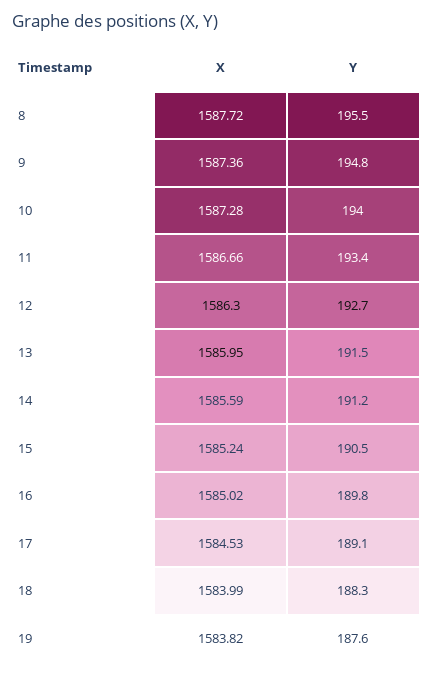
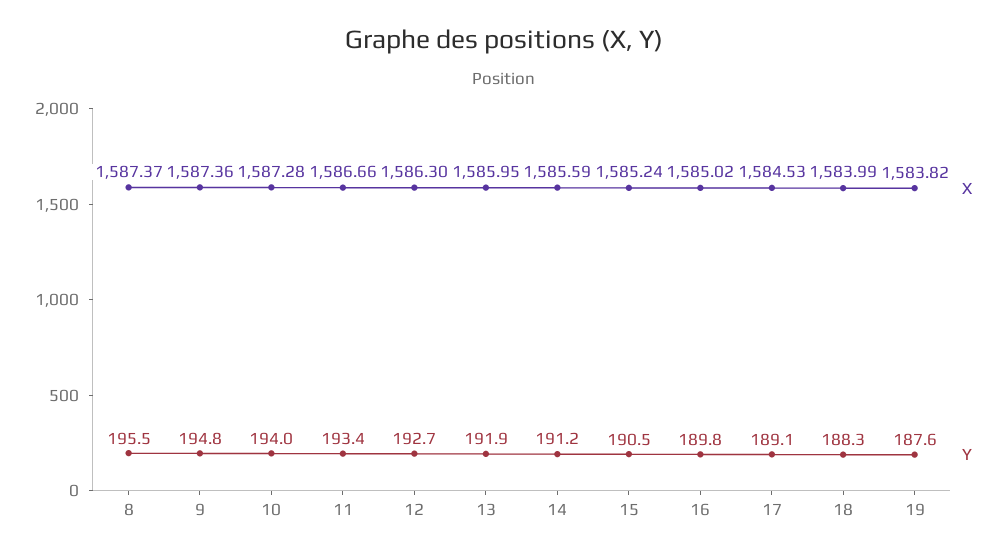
  {
    "X": {
-     "8": 1587.72,
+     "8": 1587.37,
      "9": 1587.36,
      "10": 1587.28,
      "11": 1586.66,
      "12": 1586.3,
      "13": 1585.95,
      "14": 1585.59,
      "15": 1585.24,
      "16": 1585.02,
      "17": 1584.53,
      "18": 1583.99,
      "19": 1583.82
    },
    "Y": {
      "8": 195.5,
      "9": 194.8,
      "10": 194,
      "11": 193.4,
      "12": 192.7,
-     "13": 191.5,
+     "13": 191.9,
      "14": 191.2,
      "15": 190.5,
      "16": 189.8,
      "17": 189.1,
      "18": 188.3,
      "19": 187.6
    }
  }

